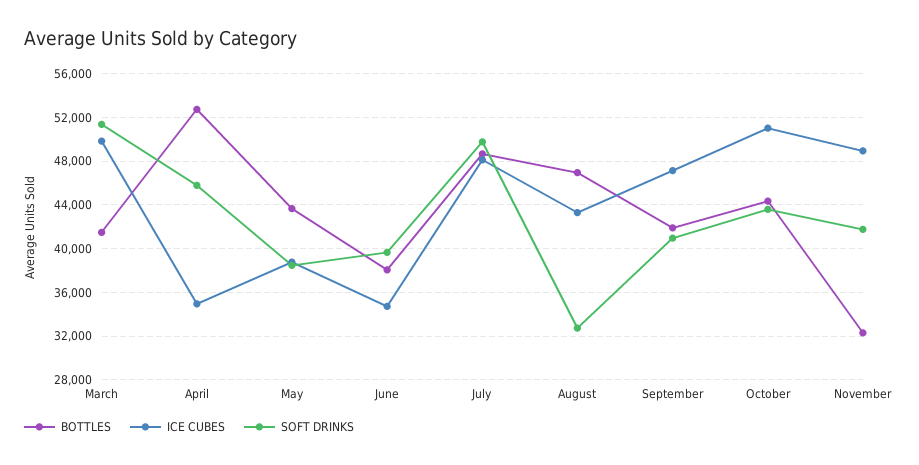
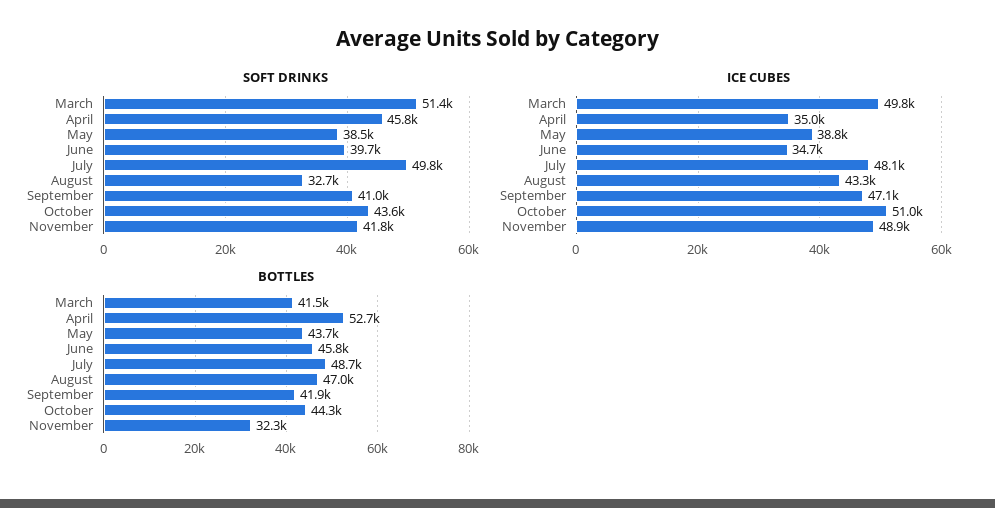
  {
    "BOTTLES": {
      "March": 41500,
      "April": 52700,
      "May": 43700,
-     "June": 38000,
+     "June": 45800,
      "July": 48700,
      "August": 47000,
      "September": 41900,
      "October": 44300,
      "November": 32300
    },
    "ICE CUBES": {
      "March": 49800,
      "April": 35000,
      "May": 38800,
      "June": 34700,
      "July": 48100,
      "August": 43300,
      "September": 47100,
      "October": 51000,
      "November": 48900
    },
    "SOFT DRINKS": {
      "March": 51400,
      "April": 45800,
      "May": 38500,
      "June": 39700,
      "July": 49800,
      "August": 32700,
      "September": 41000,
      "October": 43600,
      "November": 41800
    }
  }

